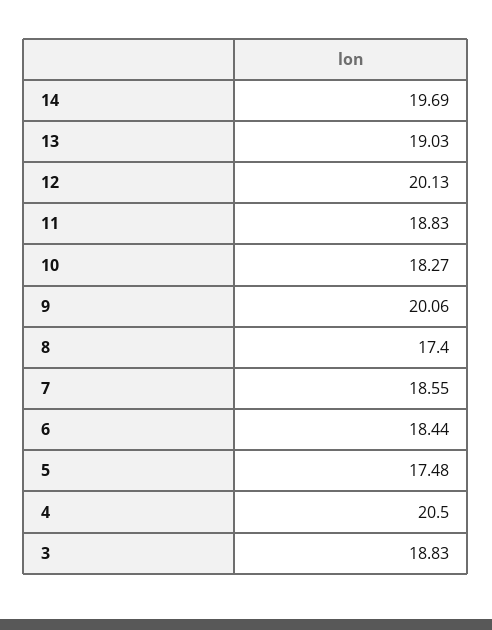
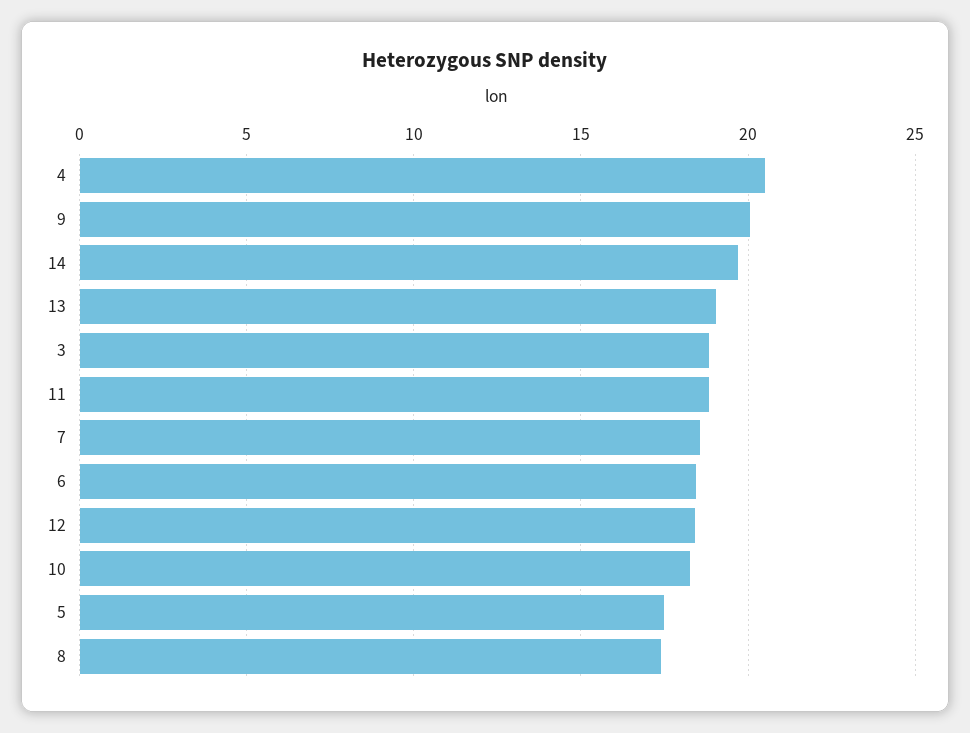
  {
    "14": 19.69,
    "13": 19.03,
-   "12": 20.13,
+   "12": 18.5,
    "11": 18.83,
    "10": 18.27,
    "9": 20.06,
    "8": 17.4,
    "7": 18.55,
    "6": 18.44,
    "5": 17.48,
    "4": 20.5,
    "3": 18.83
  }

